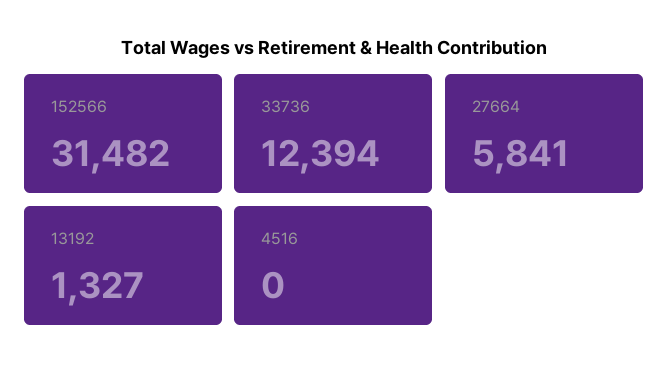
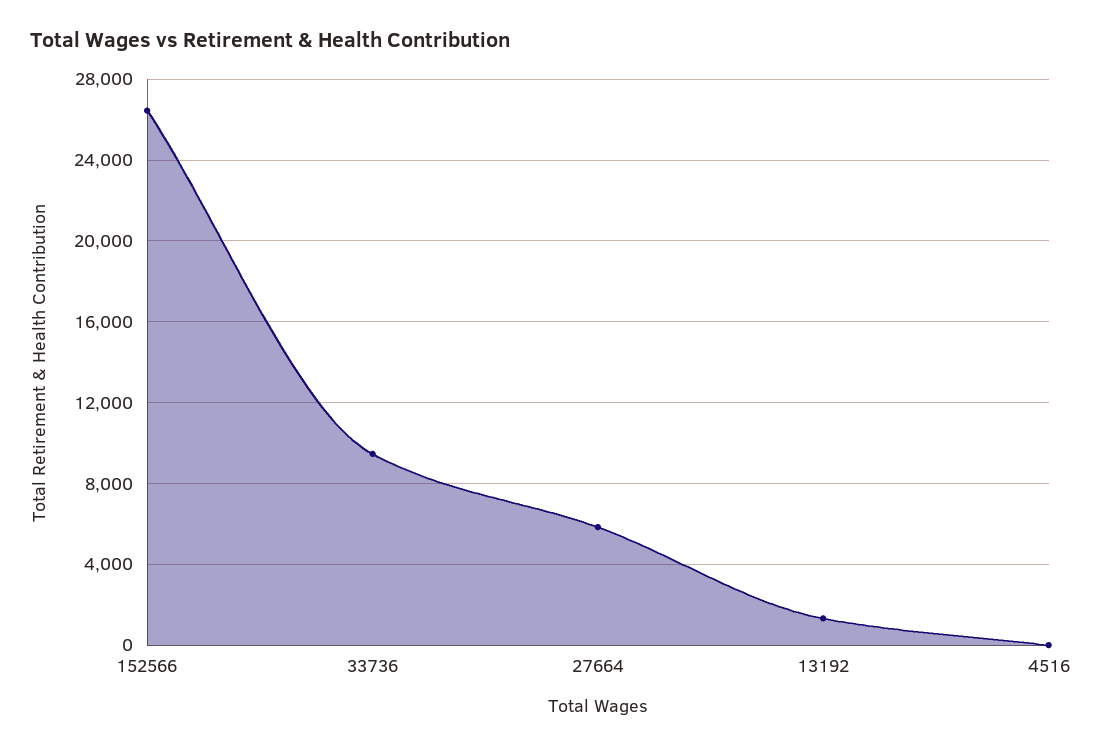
  {
-   "152566": 31482,
+   "152566": 26500,
-   "33736": 12394,
+   "33736": 9500,
    "27664": 5841,
    "13192": 1327,
    "4516": 0
  }

